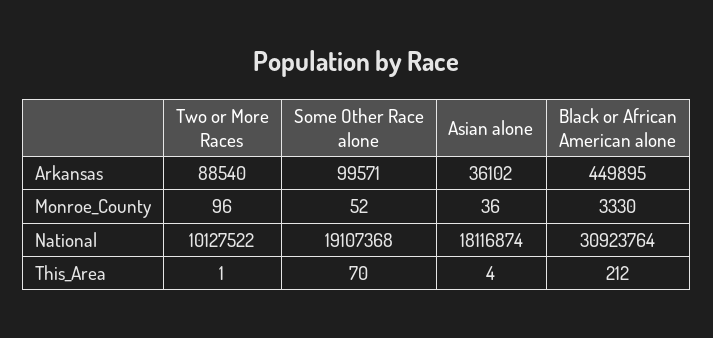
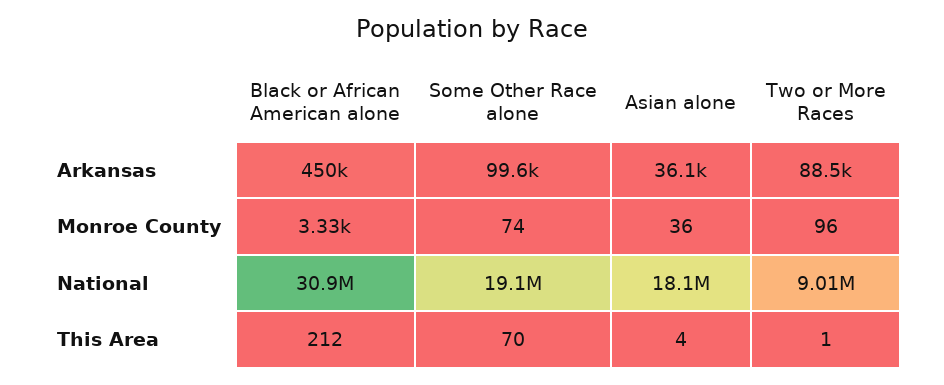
  {
    "Two or More Races": {
      "Arkansas": 88540,
      "Monroe_County": 96,
-     "National": 10127522,
+     "National": 9010000,
      "This_Area": 1
    },
    "Some Other Race alone": {
      "Arkansas": 99571,
-     "Monroe_County": 52,
+     "Monroe_County": 74,
      "National": 19107368,
      "This_Area": 70
    },
    "Asian alone": {
      "Arkansas": 36102,
      "Monroe_County": 36,
      "National": 18116874,
      "This_Area": 4
    },
    "Black or African American alone": {
      "Arkansas": 449895,
      "Monroe_County": 3330,
      "National": 30923764,
      "This_Area": 212
    }
  }

